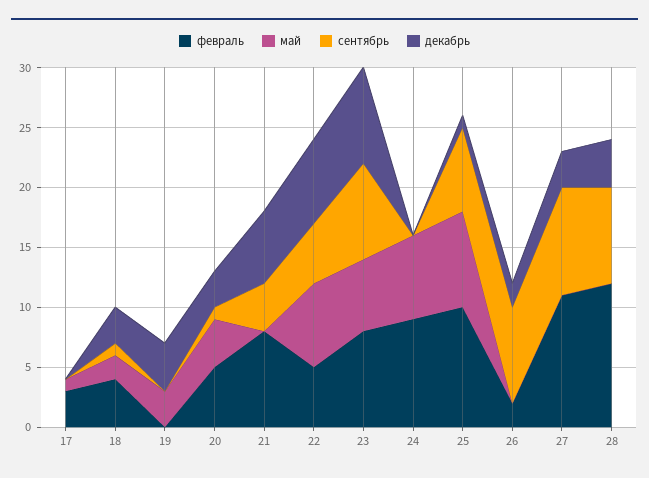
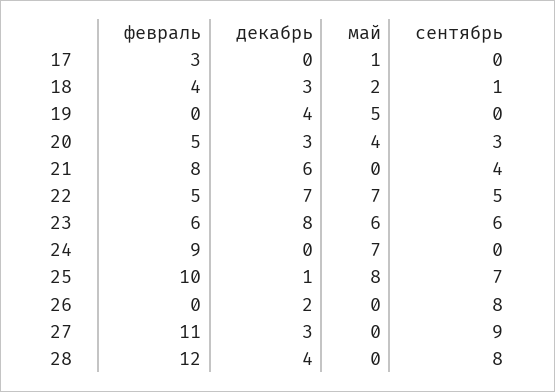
  {
    "февраль": {
      "17": 3,
      "18": 4,
      "19": 0,
      "20": 5,
      "21": 8,
      "22": 5,
-     "23": 8,
+     "23": 6,
      "24": 9,
      "25": 10,
-     "26": 2,
+     "26": 0,
      "27": 11,
      "28": 12
    },
    "май": {
      "17": 1,
      "18": 2,
-     "19": 3,
+     "19": 5,
      "20": 4,
      "21": 0,
      "22": 7,
      "23": 6,
      "24": 7,
      "25": 8,
      "26": 0,
      "27": 0,
      "28": 0
    },
    "сентябрь": {
      "17": 0,
      "18": 1,
      "19": 0,
-     "20": 1,
+     "20": 3,
      "21": 4,
      "22": 5,
-     "23": 8,
+     "23": 6,
      "24": 0,
      "25": 7,
      "26": 8,
      "27": 9,
      "28": 8
    },
    "декабрь": {
      "17": 0,
      "18": 3,
      "19": 4,
      "20": 3,
      "21": 6,
      "22": 7,
      "23": 8,
      "24": 0,
      "25": 1,
      "26": 2,
      "27": 3,
      "28": 4
    }
  }

